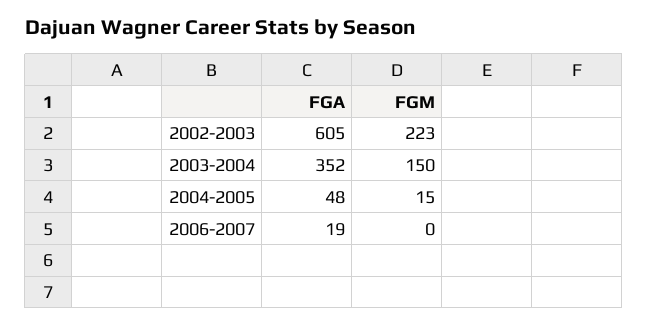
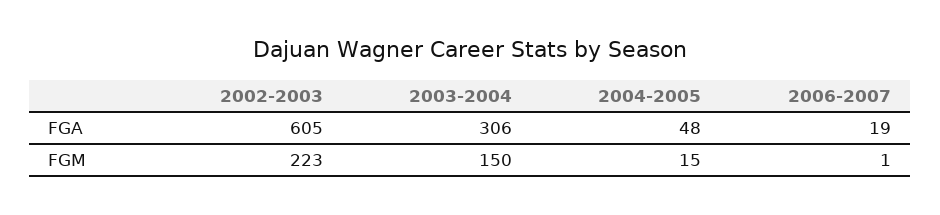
  {
    "FGA": {
      "2002-2003": 605,
-     "2003-2004": 352,
+     "2003-2004": 306,
      "2004-2005": 48,
      "2006-2007": 19
    },
    "FGM": {
      "2002-2003": 223,
      "2003-2004": 150,
      "2004-2005": 15,
-     "2006-2007": 0
+     "2006-2007": 1
    }
  }

